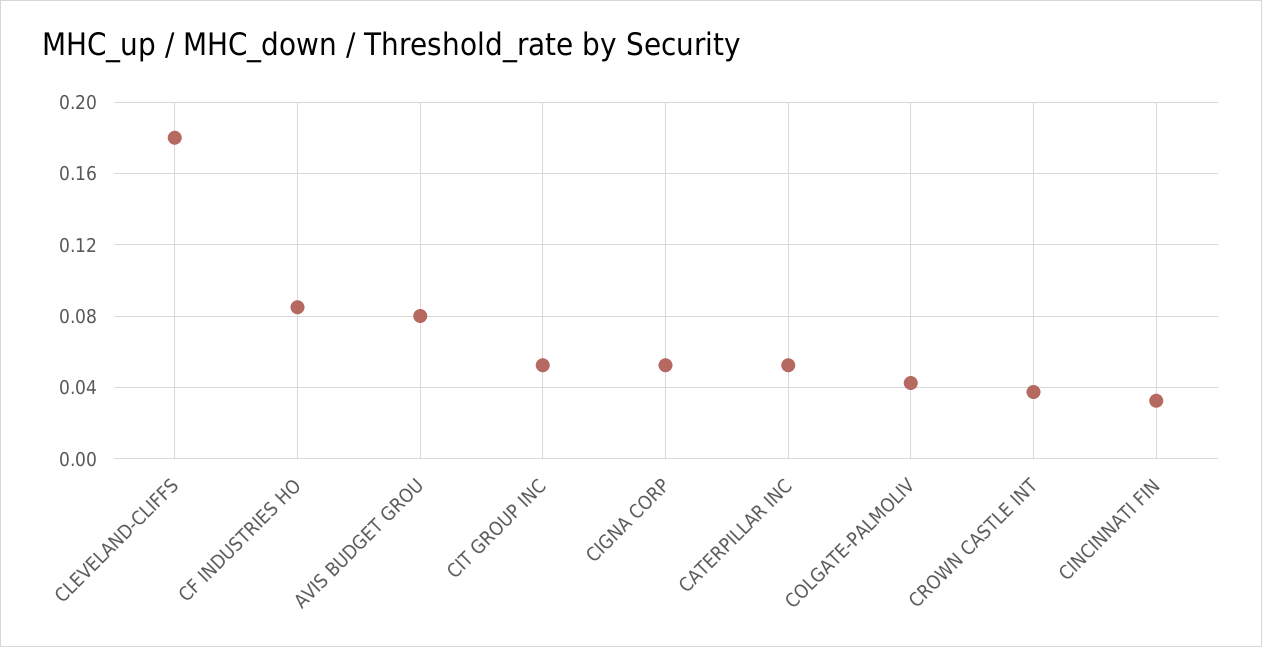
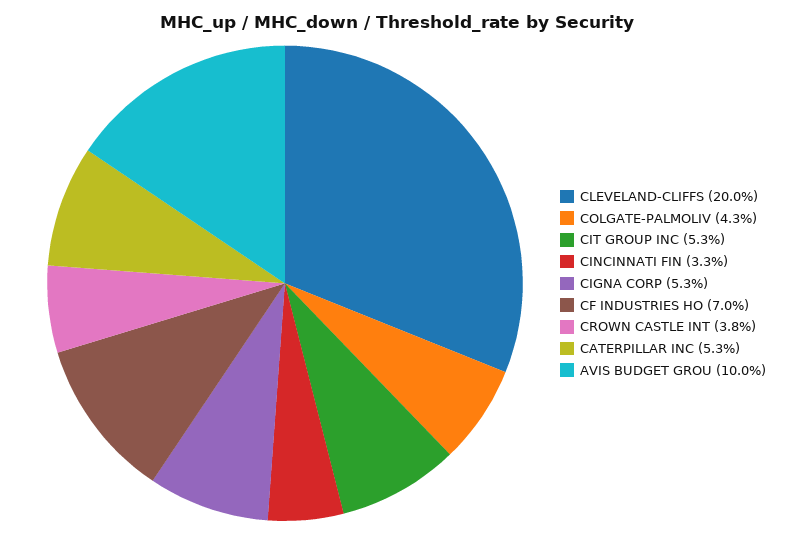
  {
-   "CLEVELAND-CLIFFS": 0.18,
+   "CLEVELAND-CLIFFS": 0.2,
-   "CF INDUSTRIES HO": 0.085,
+   "CF INDUSTRIES HO": 0.07,
-   "AVIS BUDGET GROU": 0.08,
+   "AVIS BUDGET GROU": 0.1,
    "CIT GROUP INC": 0.053,
    "CIGNA CORP": 0.053,
    "CATERPILLAR INC": 0.053,
    "COLGATE-PALMOLIV": 0.043,
    "CROWN CASTLE INT": 0.038,
    "CINCINNATI FIN": 0.033
  }

